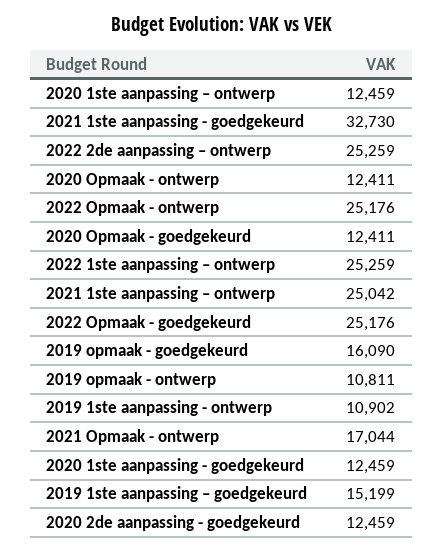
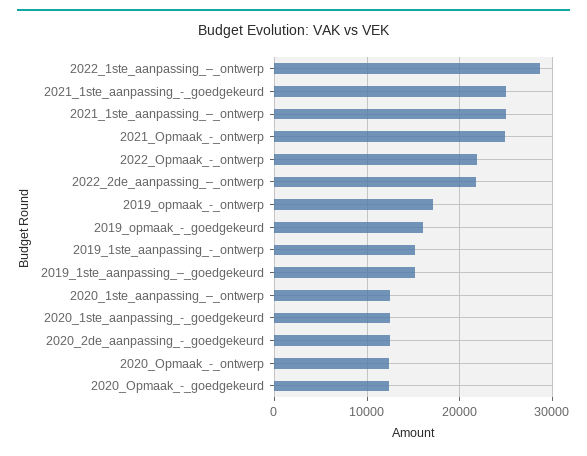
  {
    "2020 1ste aanpassing – ontwerp": 12459,
-   "2021 1ste aanpassing - goedgekeurd": 32730,
+   "2021 1ste aanpassing - goedgekeurd": 25000,
-   "2022 2de aanpassing – ontwerp": 25259,
+   "2022 2de aanpassing – ontwerp": 22000,
    "2020 Opmaak - ontwerp": 12411,
-   "2022 Opmaak - ontwerp": 25176,
+   "2022 Opmaak - ontwerp": 22000,
    "2020 Opmaak - goedgekeurd": 12411,
-   "2022 1ste aanpassing – ontwerp": 25259,
+   "2022 1ste aanpassing – ontwerp": 29000,
    "2021 1ste aanpassing – ontwerp": 25042,
-   "2022 Opmaak - goedgekeurd": 25176,
    "2019 opmaak - goedgekeurd": 16090,
-   "2019 opmaak - ontwerp": 10811,
+   "2019 opmaak - ontwerp": 17000,
-   "2019 1ste aanpassing - ontwerp": 10902,
+   "2019 1ste aanpassing - ontwerp": 15000,
-   "2021 Opmaak - ontwerp": 17044,
+   "2021 Opmaak - ontwerp": 25000,
    "2020 1ste aanpassing - goedgekeurd": 12459,
    "2019 1ste aanpassing – goedgekeurd": 15199,
    "2020 2de aanpassing - goedgekeurd": 12459
  }

